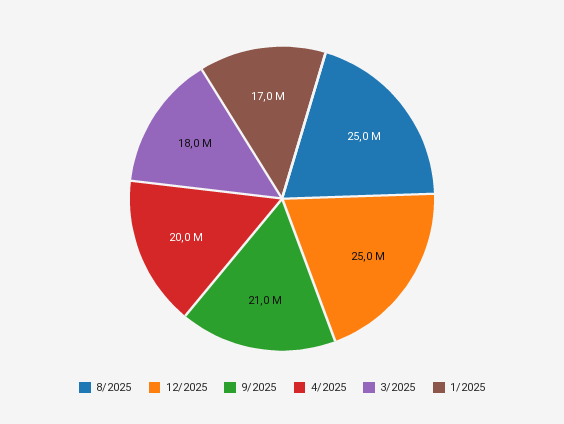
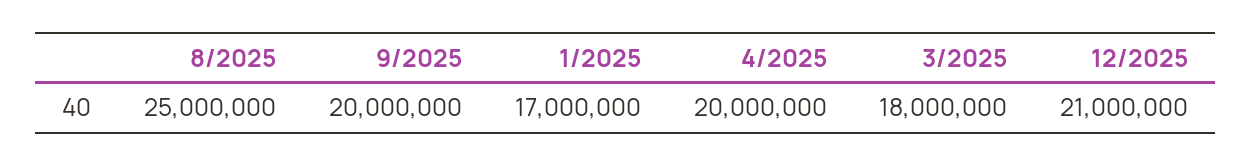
  {
    "8/2025": 25000000,
-   "12/2025": 25000000,
+   "12/2025": 21000000,
-   "9/2025": 21000000,
+   "9/2025": 20000000,
    "4/2025": 20000000,
    "3/2025": 18000000,
    "1/2025": 17000000
  }

